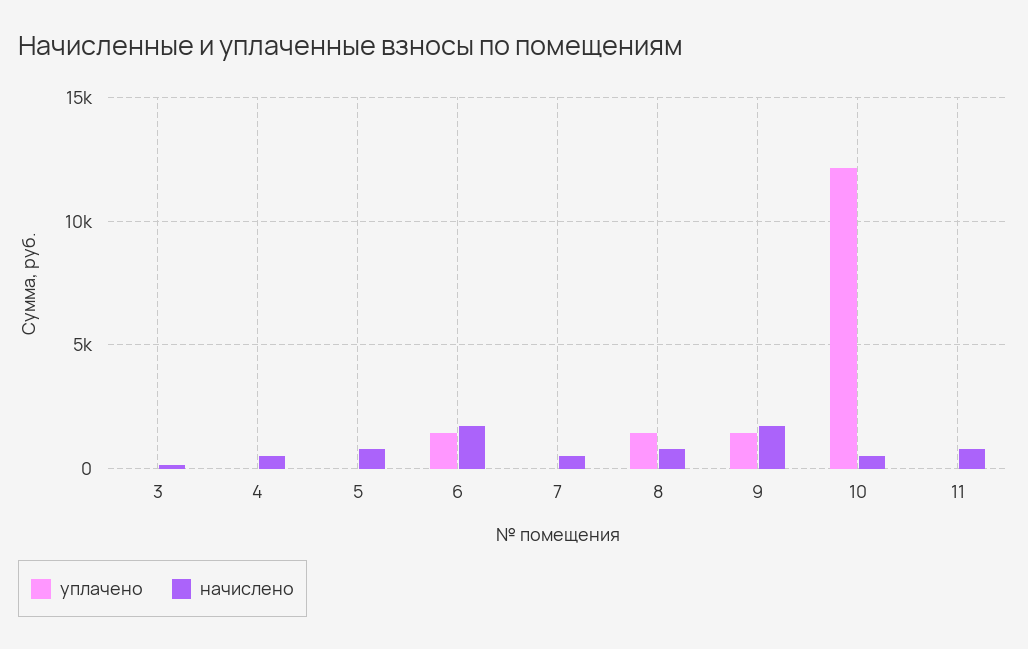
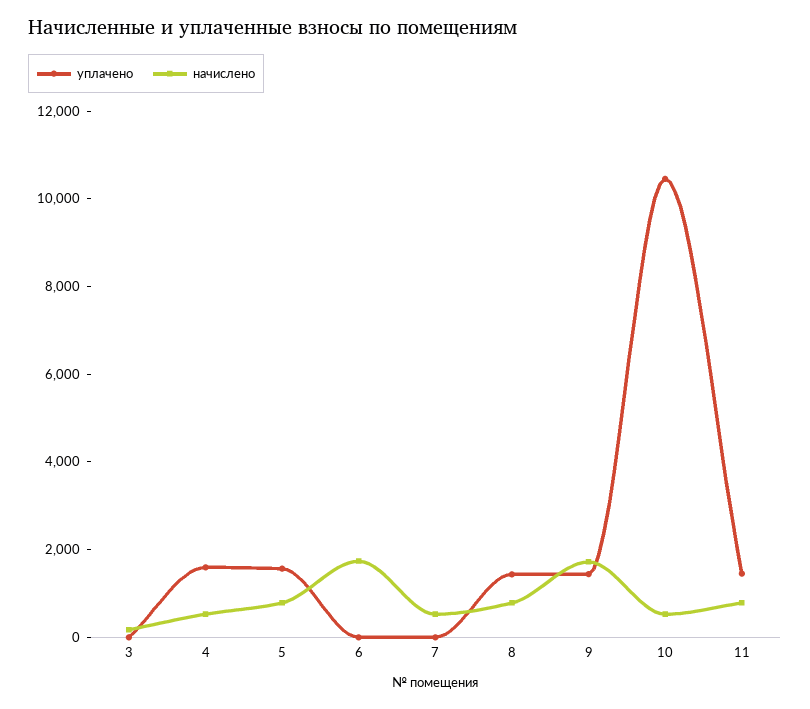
  {
    "уплачено": {
      "3": 0,
-     "4": 0,
+     "4": 1500,
-     "5": 0,
+     "5": 1500,
-     "6": 1500,
+     "6": 0,
      "7": 0,
      "8": 1500,
      "9": 1500,
-     "10": 12000,
+     "10": 10500,
-     "11": 0
+     "11": 1500
    },
    "начислено": {
      "3": 0,
      "4": 500,
      "5": 1000,
      "6": 1500,
      "7": 500,
      "8": 1000,
      "9": 1500,
      "10": 500,
      "11": 1000
    }
  }

